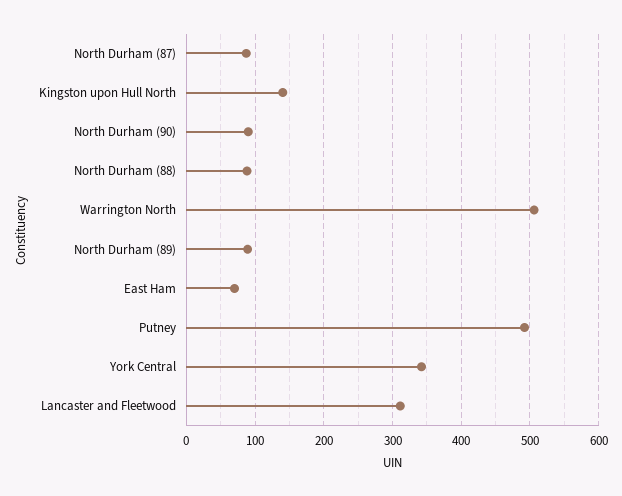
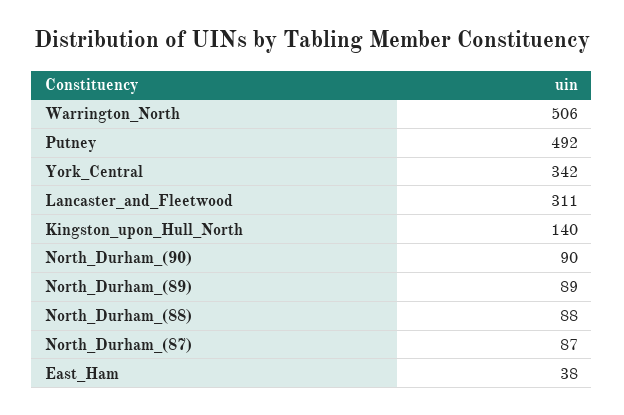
  {
    "North Durham (87)": 87,
    "Kingston upon Hull North": 140,
    "North Durham (90)": 90,
    "North Durham (88)": 88,
    "Warrington North": 506,
    "North Durham (89)": 89,
-   "East Ham": 70,
+   "East Ham": 38,
    "Putney": 492,
    "York Central": 342,
    "Lancaster and Fleetwood": 311
  }

